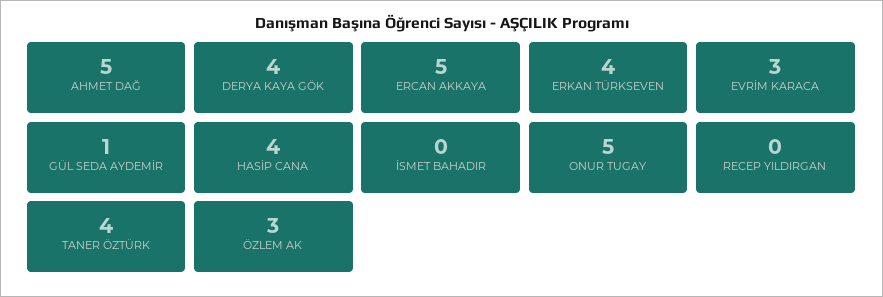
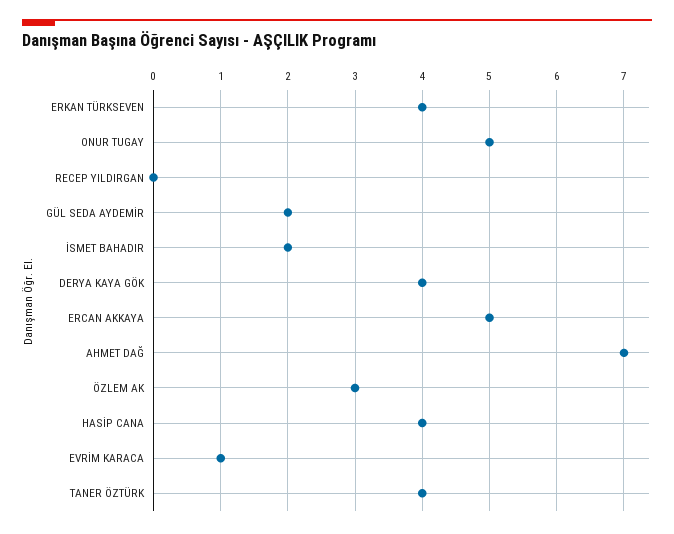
  {
-   "AHMET DAĞ": 5,
+   "AHMET DAĞ": 7,
    "DERYA KAYA GÖK": 4,
    "ERCAN AKKAYA": 5,
    "ERKAN TÜRKSEVEN": 4,
-   "EVRİM KARACA": 3,
+   "EVRİM KARACA": 1,
-   "GÜL SEDA AYDEMİR": 1,
+   "GÜL SEDA AYDEMİR": 2,
    "HASİP CANA": 4,
-   "İSMET BAHADIR": 0,
+   "İSMET BAHADIR": 2,
    "ONUR TUGAY": 5,
    "RECEP YILDIRGAN": 0,
    "TANER ÖZTÜRK": 4,
    "ÖZLEM AK": 3
  }

